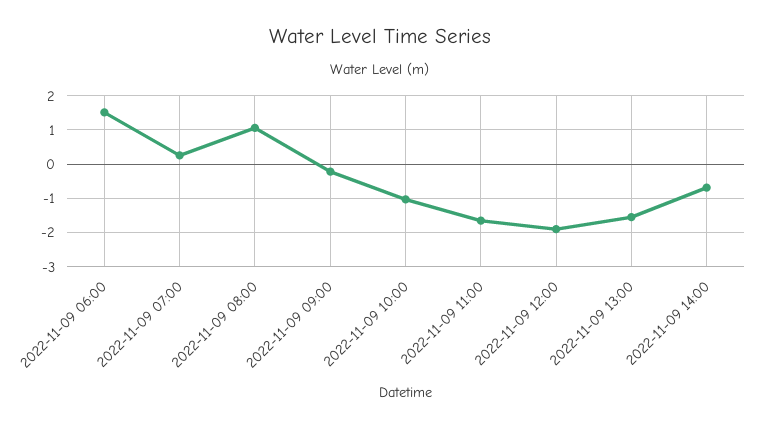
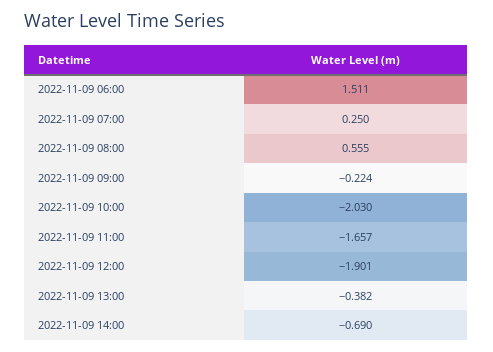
  {
    "2022-11-09 06:00": 1.511,
    "2022-11-09 07:00": 0.25,
-   "2022-11-09 08:00": 1,
+   "2022-11-09 08:00": 0.555,
    "2022-11-09 09:00": -0.224,
-   "2022-11-09 10:00": -1,
+   "2022-11-09 10:00": -2.03,
    "2022-11-09 11:00": -1.657,
    "2022-11-09 12:00": -1.901,
-   "2022-11-09 13:00": -1.6,
+   "2022-11-09 13:00": -0.382,
    "2022-11-09 14:00": -0.69
  }

